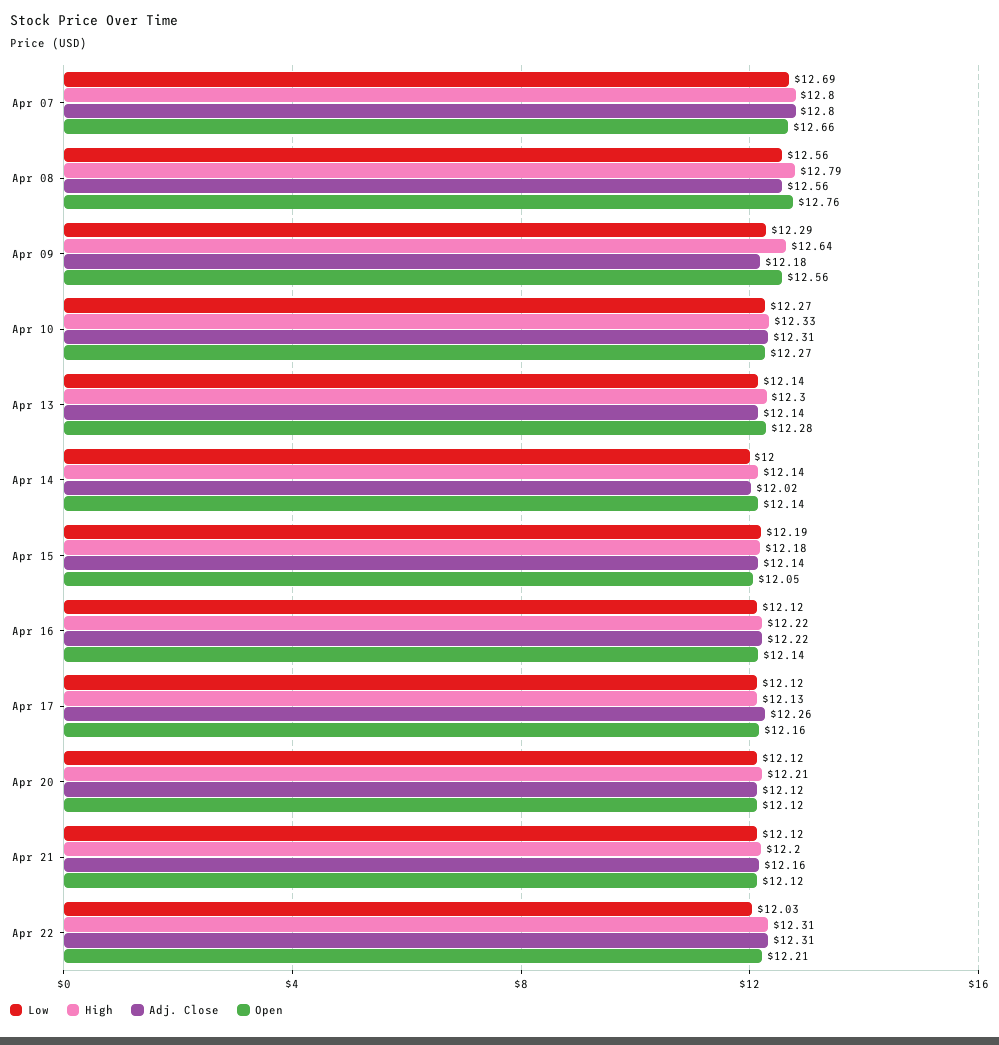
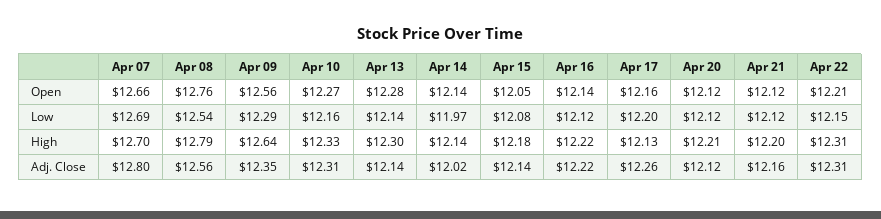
  {
    "Low": {
      "Apr 07": 12.69,
-     "Apr 08": 12.56,
+     "Apr 08": 12.54,
      "Apr 09": 12.29,
-     "Apr 10": 12.27,
+     "Apr 10": 12.16,
      "Apr 13": 12.14,
-     "Apr 14": 12,
+     "Apr 14": 11.97,
-     "Apr 15": 12.19,
+     "Apr 15": 12.08,
      "Apr 16": 12.12,
-     "Apr 17": 12.12,
+     "Apr 17": 12.2,
      "Apr 20": 12.12,
      "Apr 21": 12.12,
-     "Apr 22": 12.03
+     "Apr 22": 12.15
    },
    "High": {
-     "Apr 07": 12.8,
+     "Apr 07": 12.7,
      "Apr 08": 12.79,
      "Apr 09": 12.64,
      "Apr 10": 12.33,
      "Apr 13": 12.3,
      "Apr 14": 12.14,
      "Apr 15": 12.18,
      "Apr 16": 12.22,
      "Apr 17": 12.13,
      "Apr 20": 12.21,
      "Apr 21": 12.2,
      "Apr 22": 12.31
    },
    "Adj. Close": {
      "Apr 07": 12.8,
      "Apr 08": 12.56,
-     "Apr 09": 12.18,
+     "Apr 09": 12.35,
      "Apr 10": 12.31,
      "Apr 13": 12.14,
      "Apr 14": 12.02,
      "Apr 15": 12.14,
      "Apr 16": 12.22,
      "Apr 17": 12.26,
      "Apr 20": 12.12,
      "Apr 21": 12.16,
      "Apr 22": 12.31
    },
    "Open": {
      "Apr 07": 12.66,
      "Apr 08": 12.76,
      "Apr 09": 12.56,
      "Apr 10": 12.27,
      "Apr 13": 12.28,
      "Apr 14": 12.14,
      "Apr 15": 12.05,
      "Apr 16": 12.14,
      "Apr 17": 12.16,
      "Apr 20": 12.12,
      "Apr 21": 12.12,
      "Apr 22": 12.21
    }
  }

